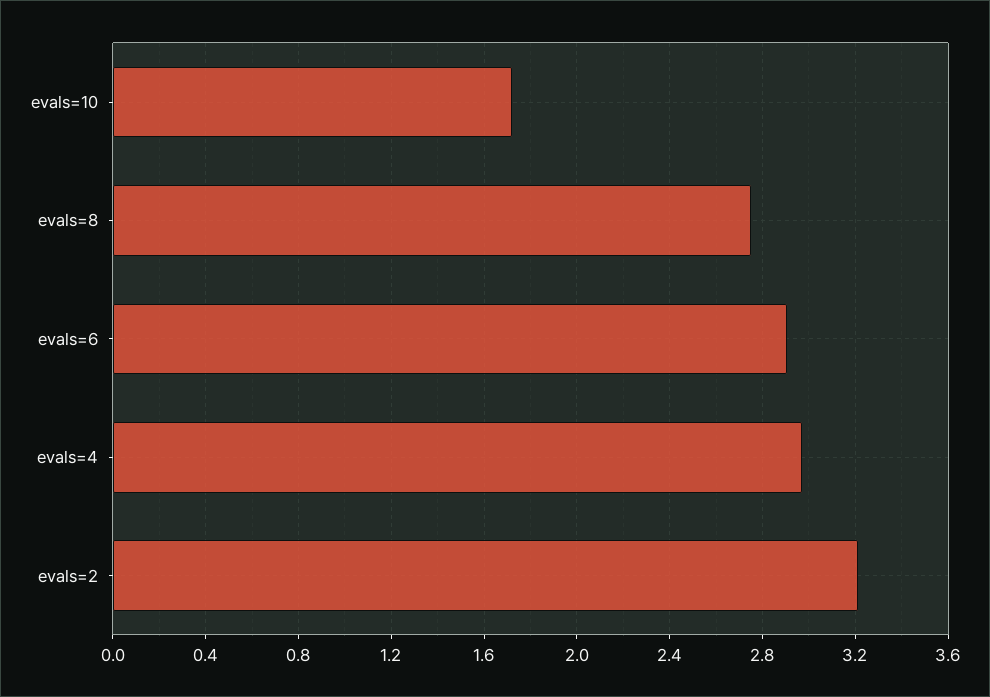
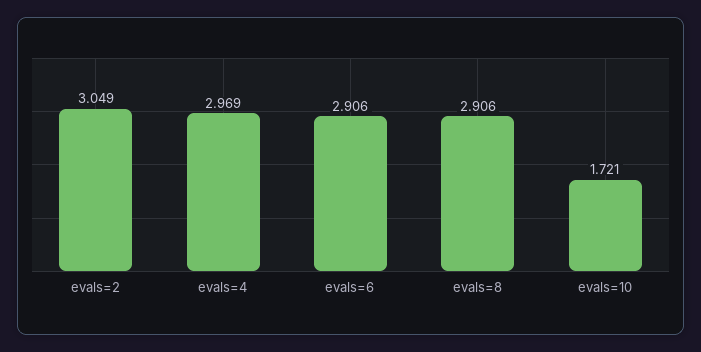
  {
    "evals=10": 1.721,
-   "evals=8": 2.75,
+   "evals=8": 2.906,
    "evals=6": 2.906,
    "evals=4": 2.969,
-   "evals=2": 3.2
+   "evals=2": 3.049
  }

